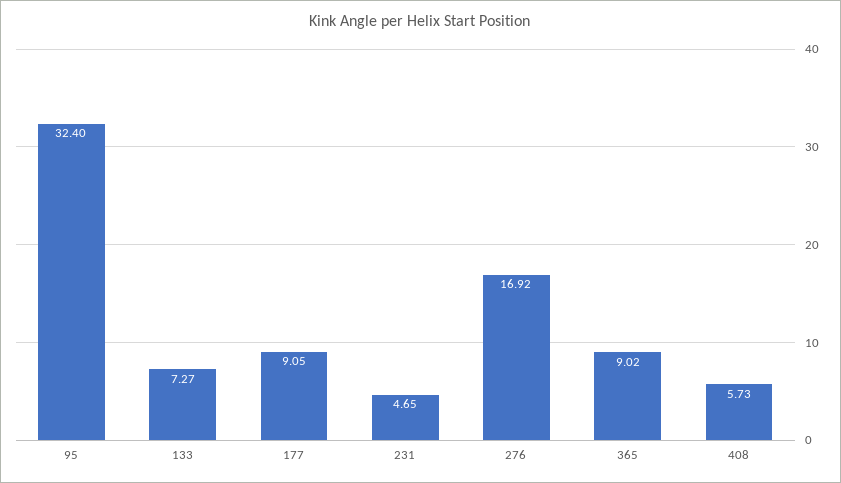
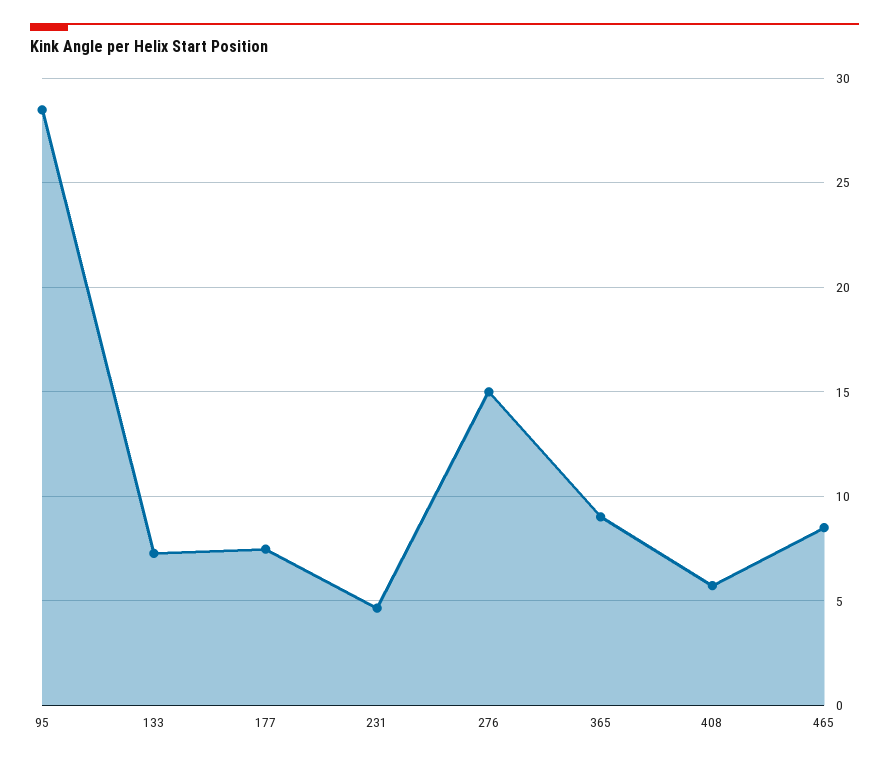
  {
-   "95": 32.4,
+   "95": 28.5,
    "133": 7.27,
-   "177": 9.05,
+   "177": 7.5,
    "231": 4.65,
-   "276": 16.92,
+   "276": 15,
    "365": 9.02,
-   "408": 5.73
+   "408": 5.73,
+   "465": 8.5
  }

